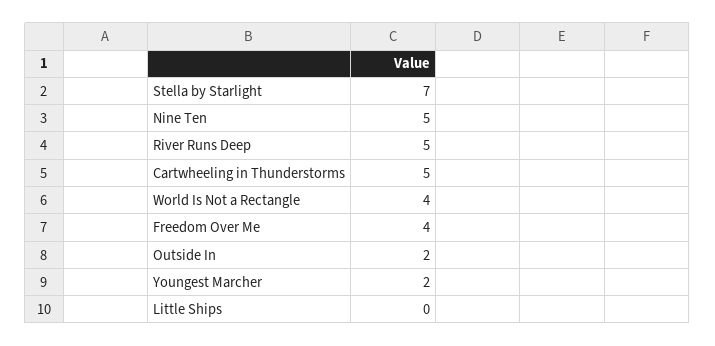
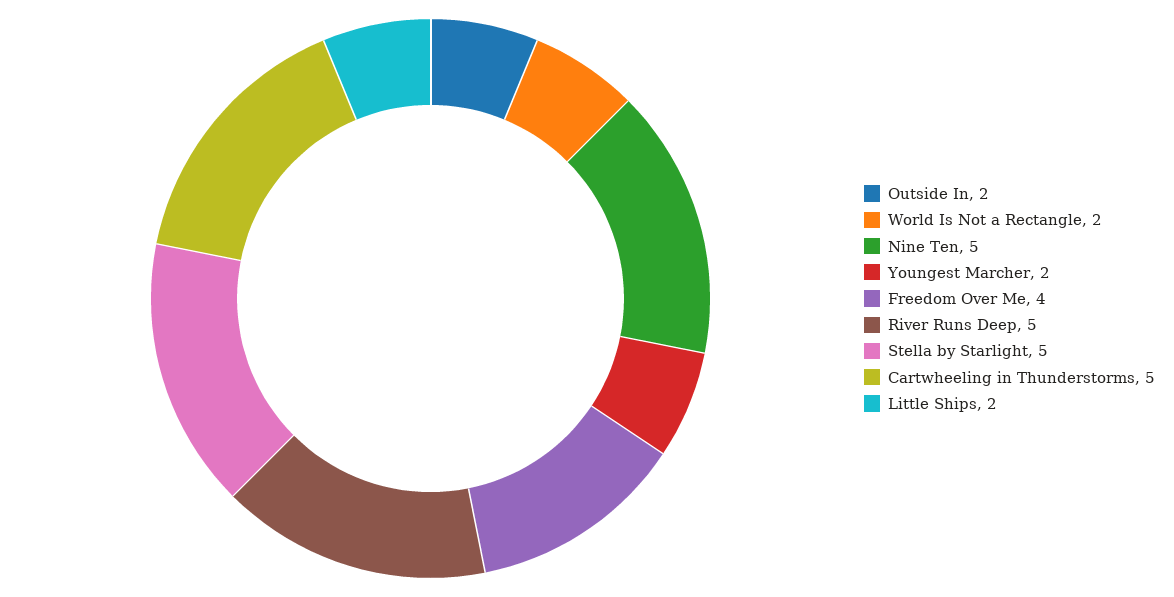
  {
-   "Stella by Starlight": 7,
+   "Stella by Starlight": 5,
    "Nine Ten": 5,
    "River Runs Deep": 5,
    "Cartwheeling in Thunderstorms": 5,
-   "World Is Not a Rectangle": 4,
+   "World Is Not a Rectangle": 2,
    "Freedom Over Me": 4,
    "Outside In": 2,
    "Youngest Marcher": 2,
-   "Little Ships": 0
+   "Little Ships": 2
  }

